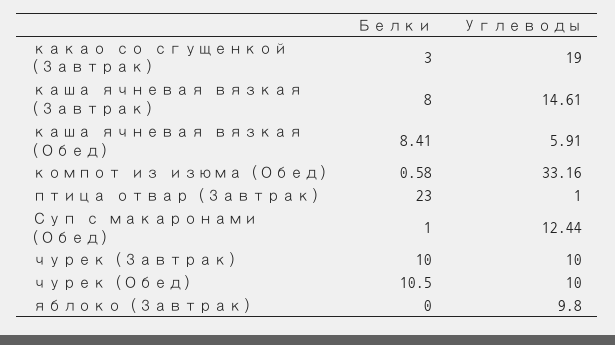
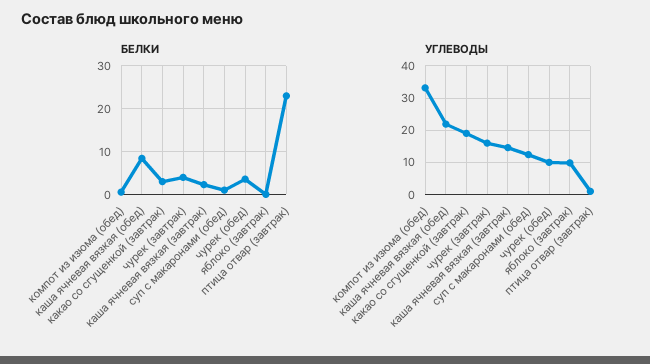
  {
    "Белки": {
      "какао со сгущенкой (Завтрак)": 3,
-     "каша ячневая вязкая (Завтрак)": 8,
+     "каша ячневая вязкая (Завтрак)": 2,
      "каша ячневая вязкая (Обед)": 8.41,
      "компот из изюма (Обед)": 0.58,
      "птица отвар (Завтрак)": 23,
      "Суп с макаронами (Обед)": 1,
-     "чурек (Завтрак)": 10,
+     "чурек (Завтрак)": 4,
-     "чурек (Обед)": 10.5,
+     "чурек (Обед)": 4,
      "яблоко (Завтрак)": 0
    },
    "Углеводы": {
      "какао со сгущенкой (Завтрак)": 19,
      "каша ячневая вязкая (Завтрак)": 14.61,
-     "каша ячневая вязкая (Обед)": 5.91,
+     "каша ячневая вязкая (Обед)": 22,
      "компот из изюма (Обед)": 33.16,
      "птица отвар (Завтрак)": 1,
      "Суп с макаронами (Обед)": 12.44,
-     "чурек (Завтрак)": 10,
+     "чурек (Завтрак)": 16,
      "чурек (Обед)": 10,
      "яблоко (Завтрак)": 9.8
    }
  }

